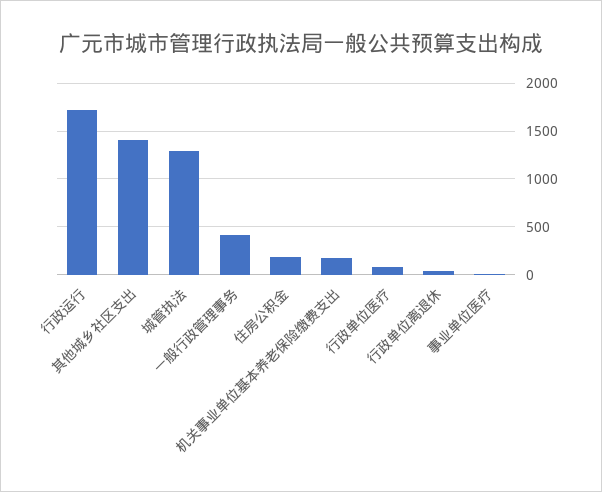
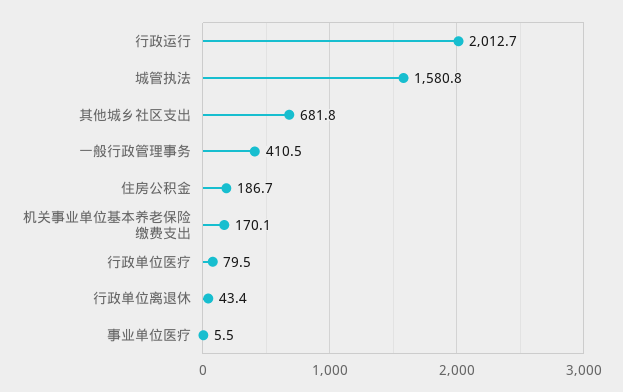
  {
-   "行政运行": 1700,
+   "行政运行": 2012.7,
-   "其他城乡社区支出": 1400,
+   "其他城乡社区支出": 681.8,
-   "城管执法": 1300,
+   "城管执法": 1580.8,
    "一般行政管理事务": 410.5,
    "住房公积金": 186.7,
    "机关事业单位基本养老保险缴费支出": 170.1,
    "行政单位医疗": 79.5,
    "行政单位离退休": 43.4,
    "事业单位医疗": 5.5
  }

